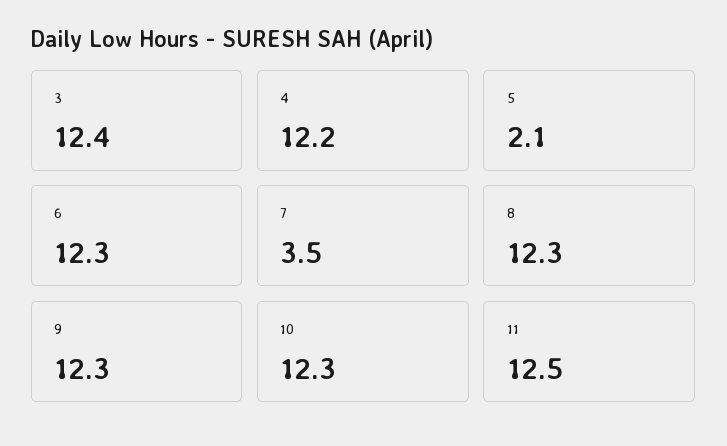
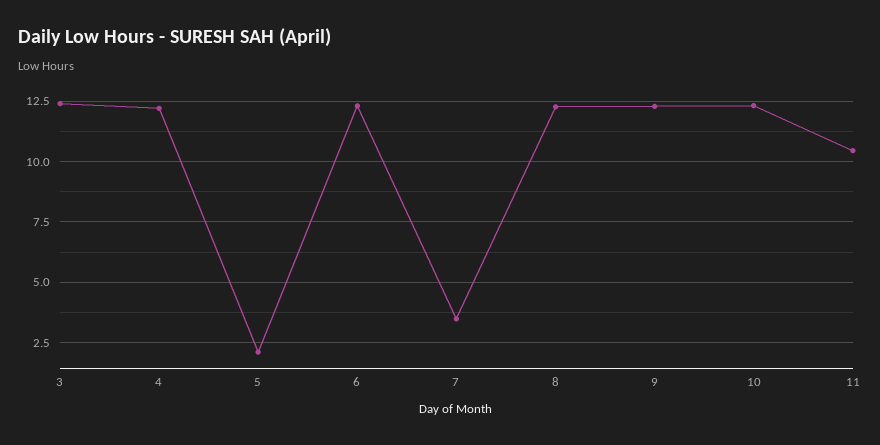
  {
    "3": 12.4,
    "4": 12.2,
    "5": 2.1,
    "6": 12.3,
    "7": 3.5,
    "8": 12.3,
    "9": 12.3,
    "10": 12.3,
-   "11": 12.5
+   "11": 10.5
  }

